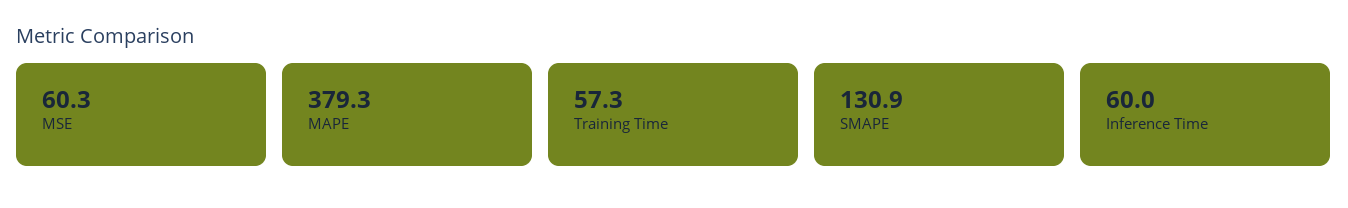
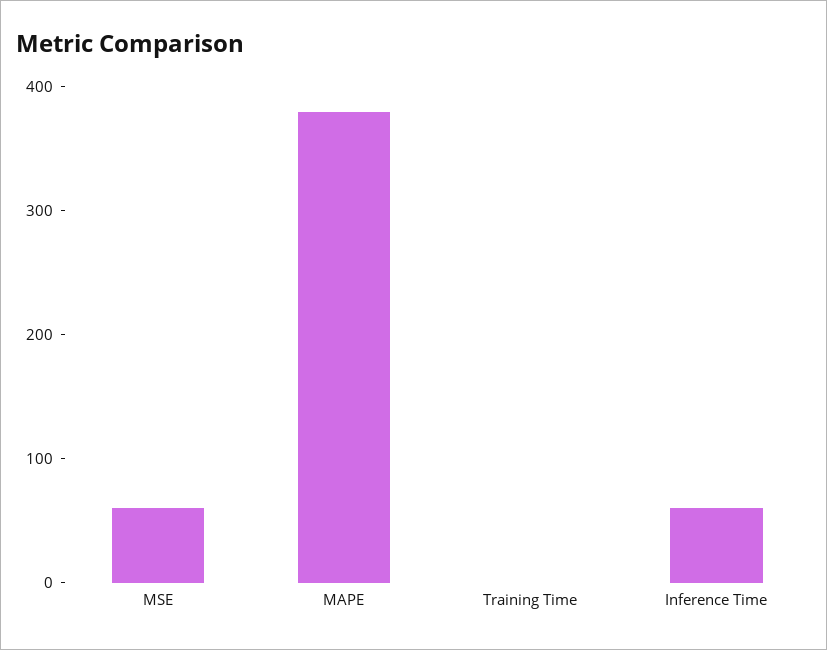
  {
    "MSE": 60.3,
    "MAPE": 379.3,
-   "Training Time": 57.3,
+   "Training Time": 0,
-   "SMAPE": 130.9,
    "Inference Time": 60
  }

